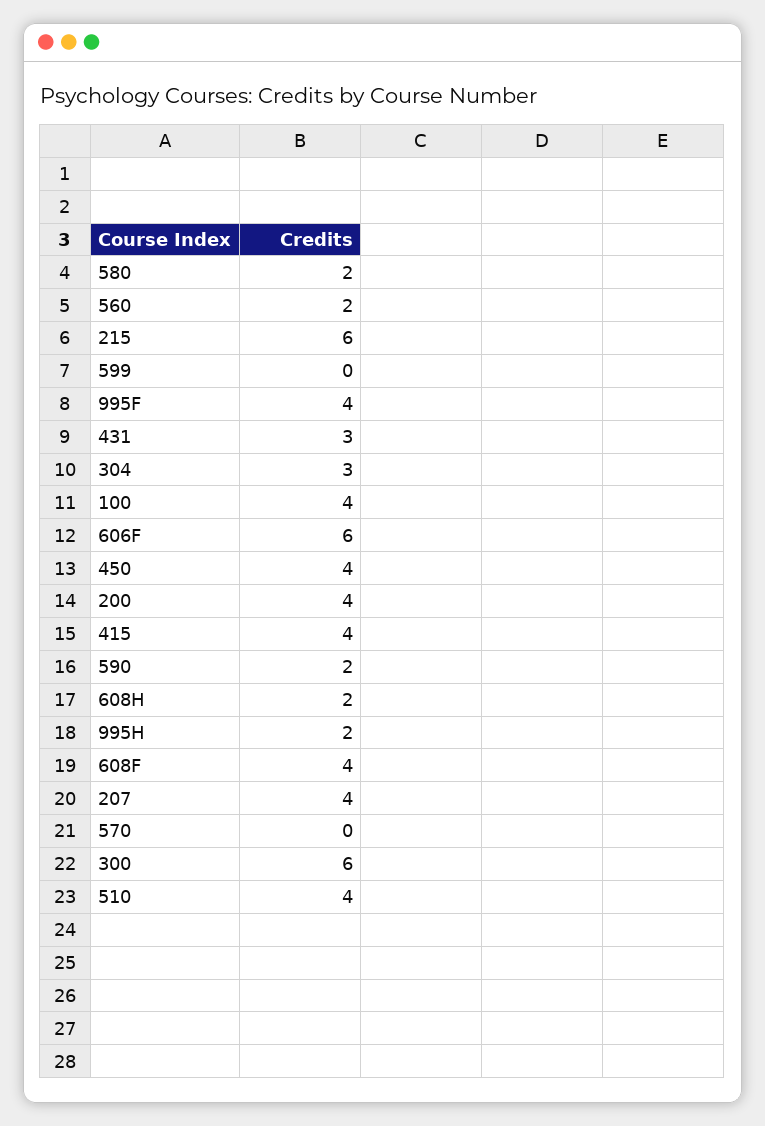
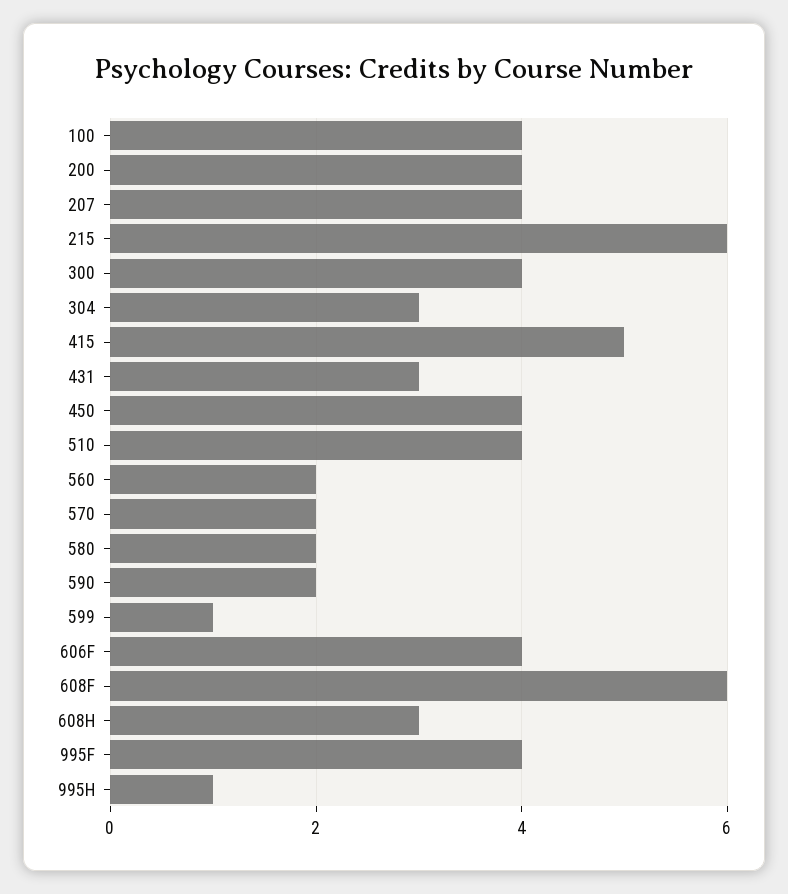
  {
    "580": 2,
    "560": 2,
    "215": 6,
-   "599": 0,
+   "599": 1,
    "995F": 4,
    "431": 3,
    "304": 3,
    "100": 4,
-   "606F": 6,
+   "606F": 4,
    "450": 4,
    "200": 4,
-   "415": 4,
+   "415": 5,
    "590": 2,
-   "608H": 2,
+   "608H": 3,
-   "995H": 2,
+   "995H": 1,
-   "608F": 4,
+   "608F": 6,
    "207": 4,
-   "570": 0,
+   "570": 2,
-   "300": 6,
+   "300": 4,
    "510": 4
  }

